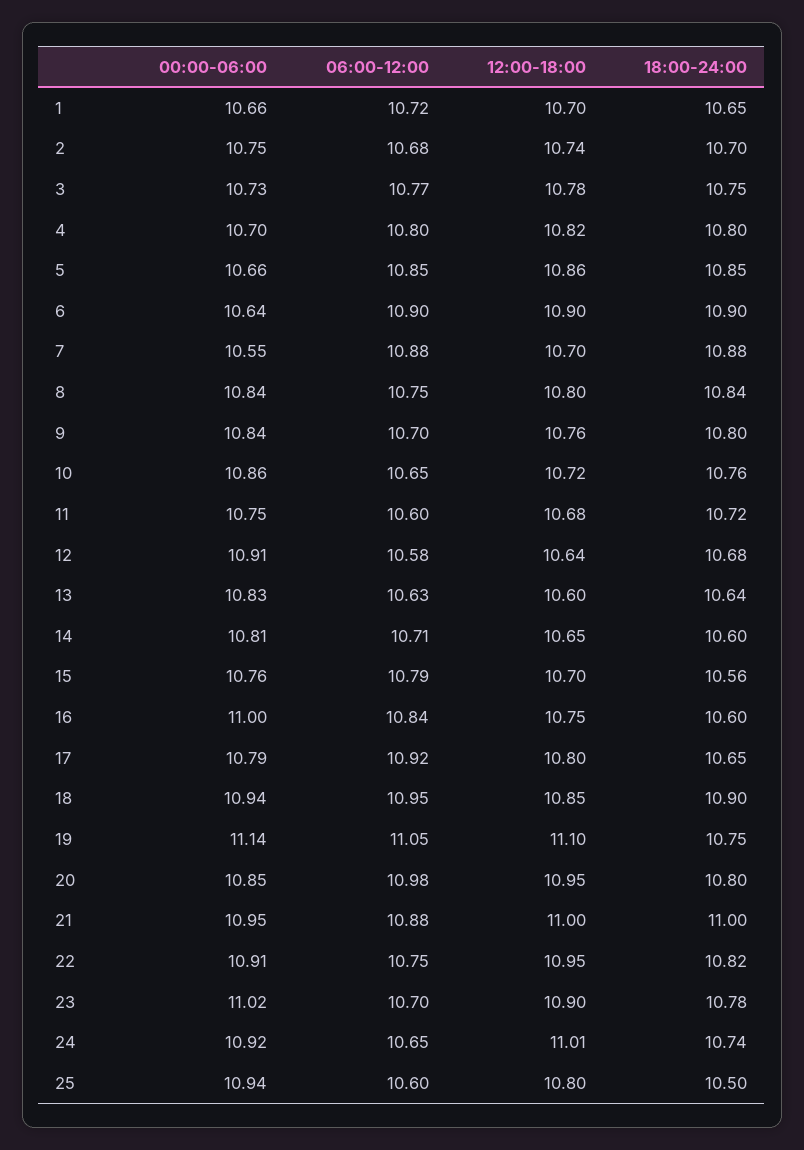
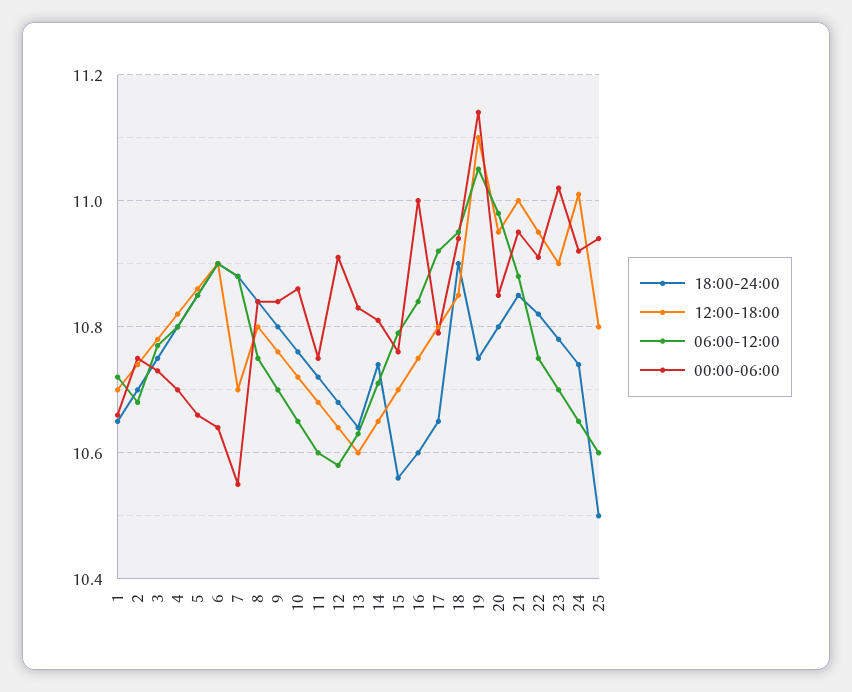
  {
    "00:00-06:00": {
      "1": 10.66,
      "2": 10.75,
      "3": 10.73,
      "4": 10.7,
      "5": 10.66,
      "6": 10.64,
      "7": 10.55,
      "8": 10.84,
      "9": 10.84,
      "10": 10.86,
      "11": 10.75,
      "12": 10.91,
      "13": 10.83,
      "14": 10.81,
      "15": 10.76,
      "16": 11,
      "17": 10.79,
      "18": 10.94,
      "19": 11.14,
      "20": 10.85,
      "21": 10.95,
      "22": 10.91,
      "23": 11.02,
      "24": 10.92,
      "25": 10.94
    },
    "06:00-12:00": {
      "1": 10.72,
      "2": 10.68,
      "3": 10.77,
      "4": 10.8,
      "5": 10.85,
      "6": 10.9,
      "7": 10.88,
      "8": 10.75,
      "9": 10.7,
      "10": 10.65,
      "11": 10.6,
      "12": 10.58,
      "13": 10.63,
      "14": 10.71,
      "15": 10.79,
      "16": 10.84,
      "17": 10.92,
      "18": 10.95,
      "19": 11.05,
      "20": 10.98,
      "21": 10.88,
      "22": 10.75,
      "23": 10.7,
      "24": 10.65,
      "25": 10.6
    },
    "12:00-18:00": {
      "1": 10.7,
      "2": 10.74,
      "3": 10.78,
      "4": 10.82,
      "5": 10.86,
      "6": 10.9,
      "7": 10.7,
      "8": 10.8,
      "9": 10.76,
      "10": 10.72,
      "11": 10.68,
      "12": 10.64,
      "13": 10.6,
      "14": 10.65,
      "15": 10.7,
      "16": 10.75,
      "17": 10.8,
      "18": 10.85,
      "19": 11.1,
      "20": 10.95,
      "21": 11,
      "22": 10.95,
      "23": 10.9,
      "24": 11.01,
      "25": 10.8
    },
    "18:00-24:00": {
      "1": 10.65,
      "2": 10.7,
      "3": 10.75,
      "4": 10.8,
      "5": 10.85,
      "6": 10.9,
      "7": 10.88,
      "8": 10.84,
      "9": 10.8,
      "10": 10.76,
      "11": 10.72,
      "12": 10.68,
      "13": 10.64,
-     "14": 10.6,
+     "14": 10.75,
      "15": 10.56,
      "16": 10.6,
      "17": 10.65,
      "18": 10.9,
      "19": 10.75,
      "20": 10.8,
-     "21": 11,
+     "21": 10.85,
      "22": 10.82,
      "23": 10.78,
      "24": 10.74,
      "25": 10.5
    }
  }

